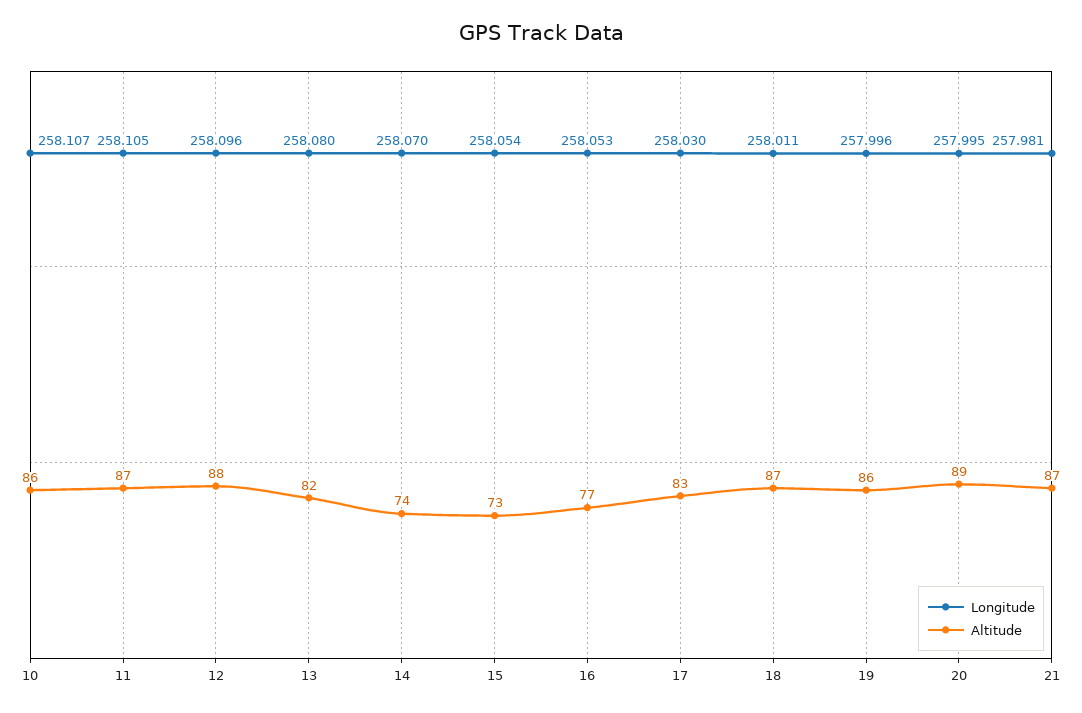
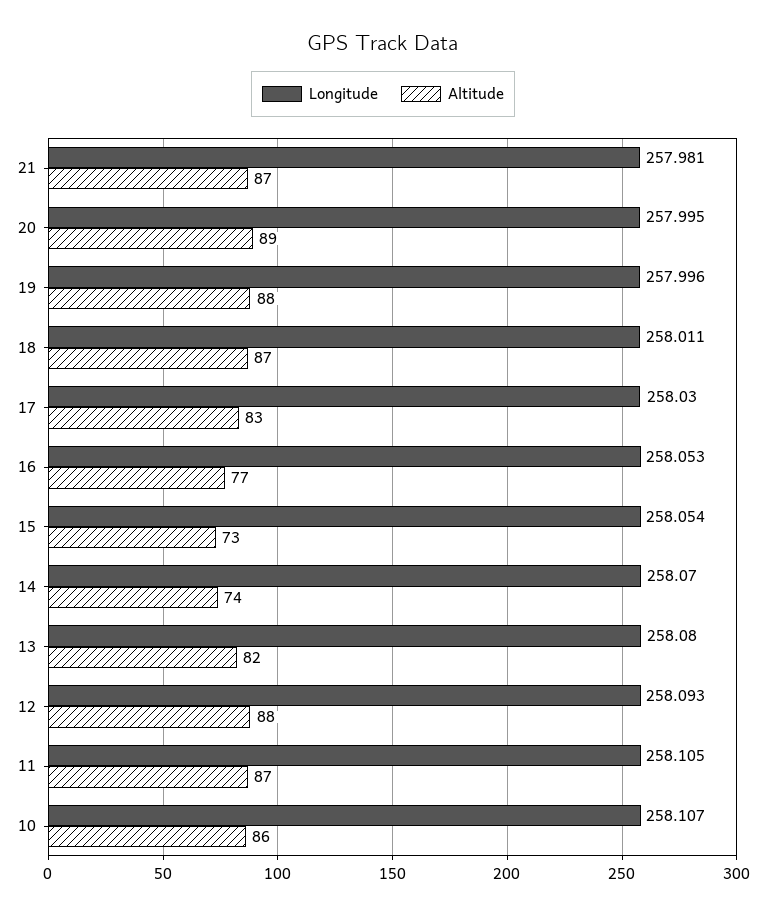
  {
    "Longitude": {
      "10": 258.107,
      "11": 258.105,
-     "12": 258.096,
+     "12": 258.093,
      "13": 258.08,
      "14": 258.07,
      "15": 258.054,
      "16": 258.053,
      "17": 258.03,
      "18": 258.011,
      "19": 257.996,
      "20": 257.995,
      "21": 257.981
    },
    "Altitude": {
      "10": 86,
      "11": 87,
      "12": 88,
      "13": 82,
      "14": 74,
      "15": 73,
      "16": 77,
      "17": 83,
      "18": 87,
-     "19": 86,
+     "19": 88,
      "20": 89,
      "21": 87
    }
  }

